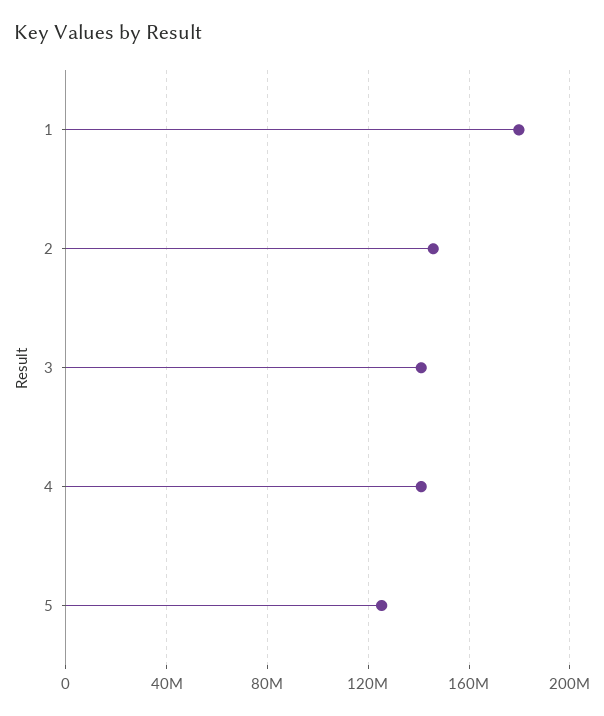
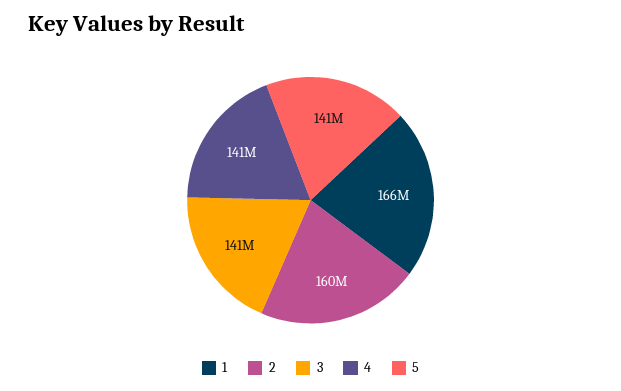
  {
-   "1": 180000000,
+   "1": 166000000,
-   "2": 145000000,
+   "2": 160000000,
    "3": 141000000,
    "4": 141000000,
-   "5": 125000000
+   "5": 141000000
  }

